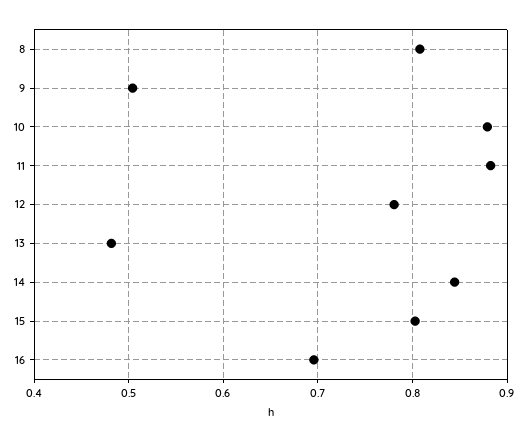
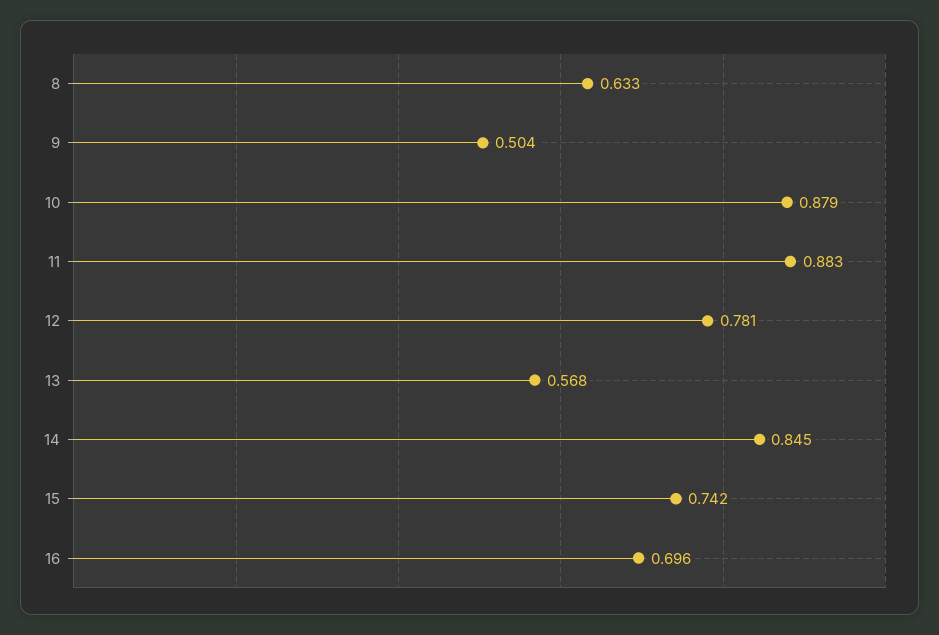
  {
-   "8": 0.81,
+   "8": 0.633,
    "9": 0.504,
    "10": 0.879,
    "11": 0.883,
    "12": 0.781,
-   "13": 0.48,
+   "13": 0.568,
    "14": 0.845,
-   "15": 0.8,
+   "15": 0.742,
    "16": 0.696
  }

